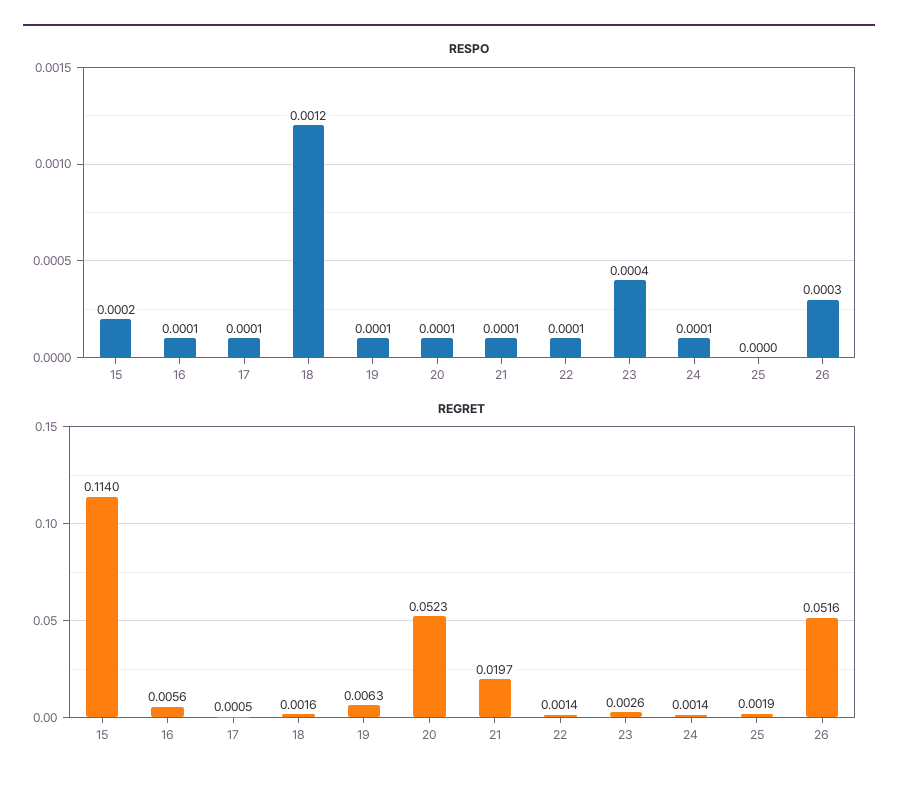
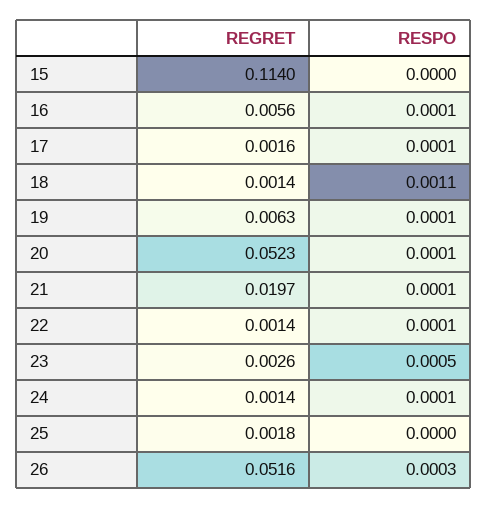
  {
    "RESPO": {
-     "15": 0.0002,
+     "15": 0,
      "16": 0.0001,
      "17": 0.0001,
-     "18": 0.0012,
+     "18": 0.0011,
      "19": 0.0001,
      "20": 0.0001,
      "21": 0.0001,
      "22": 0.0001,
-     "23": 0.0004,
+     "23": 0.0005,
      "24": 0.0001,
      "25": 0,
      "26": 0.0003
    },
    "REGRET": {
      "15": 0.114,
      "16": 0.0056,
-     "17": 0.0005,
+     "17": 0.0016,
-     "18": 0.0016,
+     "18": 0.0014,
      "19": 0.0063,
      "20": 0.0523,
      "21": 0.0197,
      "22": 0.0014,
      "23": 0.0026,
      "24": 0.0014,
-     "25": 0.0019,
+     "25": 0.0018,
      "26": 0.0516
    }
  }

